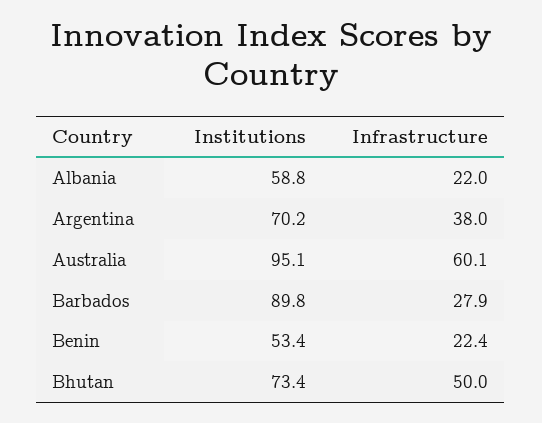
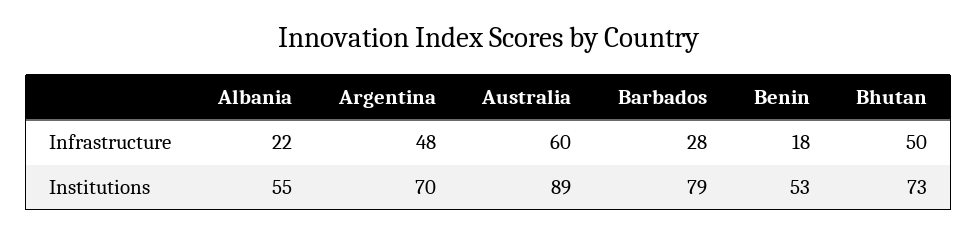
  {
    "Institutions": {
-     "Albania": 58.8,
+     "Albania": 55,
      "Argentina": 70.2,
-     "Australia": 95.1,
+     "Australia": 89,
-     "Barbados": 89.8,
+     "Barbados": 79,
      "Benin": 53.4,
      "Bhutan": 73.4
    },
    "Infrastructure": {
      "Albania": 22,
-     "Argentina": 38,
+     "Argentina": 48,
      "Australia": 60.1,
      "Barbados": 27.9,
-     "Benin": 22.4,
+     "Benin": 18,
      "Bhutan": 50
    }
  }

